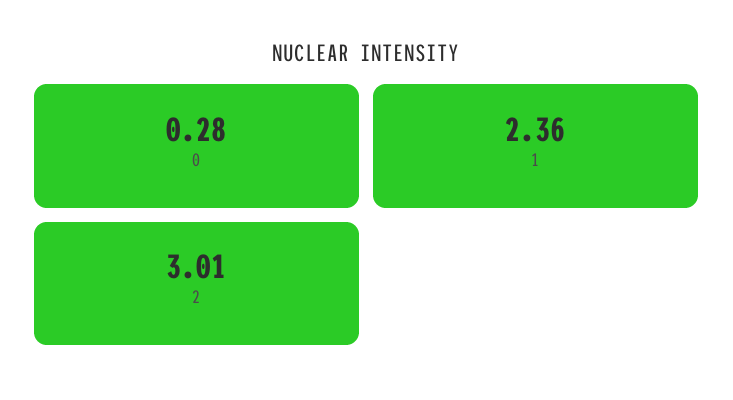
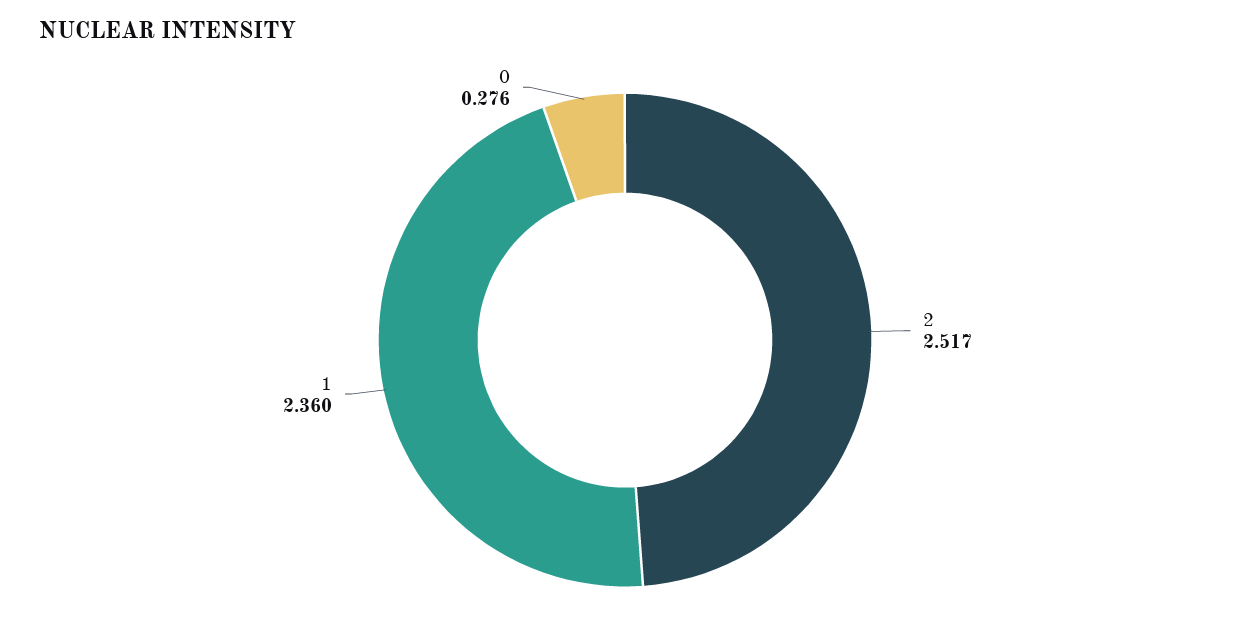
  {
    "0": 0.276,
    "1": 2.36,
-   "2": 3.01
+   "2": 2.517
  }

